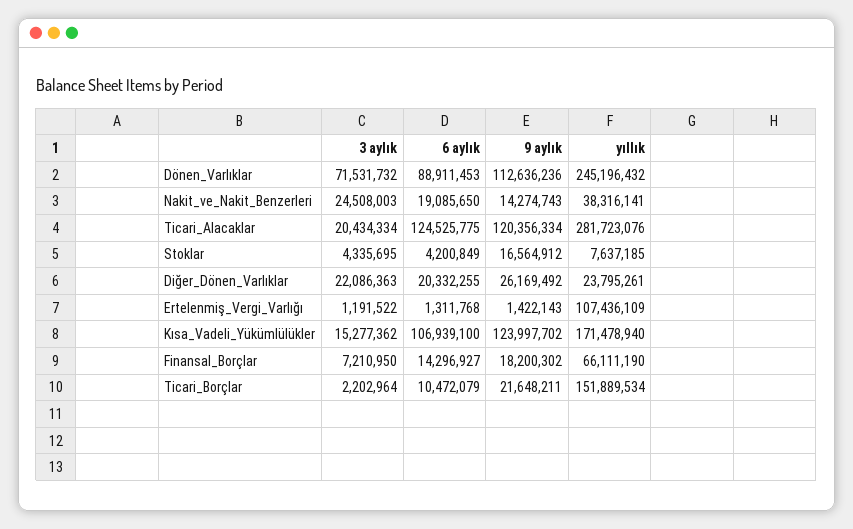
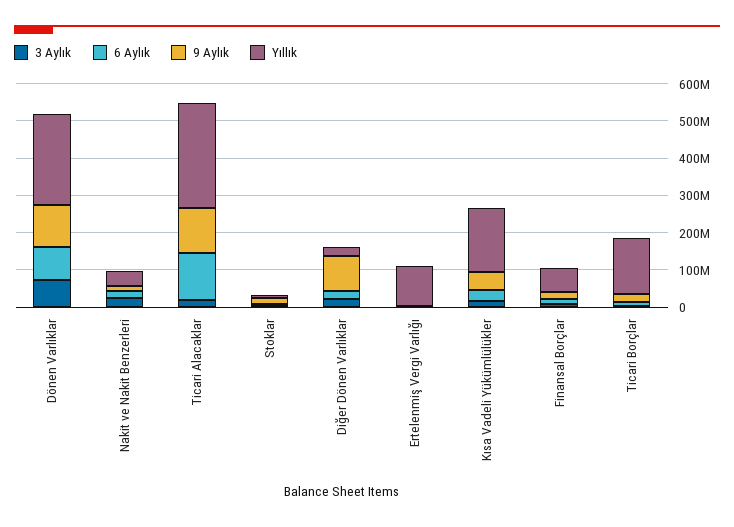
  {
    "3 aylık": {
      "Dönen_Varlıklar": 71531732,
      "Nakit_ve_Nakit_Benzerleri": 24508003,
      "Ticari_Alacaklar": 20434334,
      "Stoklar": 4335695,
      "Diğer_Dönen_Varlıklar": 22086363,
      "Ertelenmiş_Vergi_Varlığı": 1191522,
      "Kısa_Vadeli_Yükümlülükler": 15277362,
      "Finansal_Borçlar": 7210950,
      "Ticari_Borçlar": 2202964
    },
    "6 aylık": {
      "Dönen_Varlıklar": 88911453,
      "Nakit_ve_Nakit_Benzerleri": 19085650,
      "Ticari_Alacaklar": 124525775,
      "Stoklar": 4200849,
      "Diğer_Dönen_Varlıklar": 20332255,
      "Ertelenmiş_Vergi_Varlığı": 1311768,
-     "Kısa_Vadeli_Yükümlülükler": 106939100,
+     "Kısa_Vadeli_Yükümlülükler": 25000000,
      "Finansal_Borçlar": 14296927,
      "Ticari_Borçlar": 10472079
    },
    "9 aylık": {
      "Dönen_Varlıklar": 112636236,
      "Nakit_ve_Nakit_Benzerleri": 14274743,
      "Ticari_Alacaklar": 120356334,
      "Stoklar": 16564912,
-     "Diğer_Dönen_Varlıklar": 26169492,
+     "Diğer_Dönen_Varlıklar": 100000000,
      "Ertelenmiş_Vergi_Varlığı": 1422143,
-     "Kısa_Vadeli_Yükümlülükler": 123997702,
+     "Kısa_Vadeli_Yükümlülükler": 50000000,
      "Finansal_Borçlar": 18200302,
      "Ticari_Borçlar": 21648211
    },
    "yıllık": {
      "Dönen_Varlıklar": 245196432,
      "Nakit_ve_Nakit_Benzerleri": 38316141,
      "Ticari_Alacaklar": 281723076,
      "Stoklar": 7637185,
      "Diğer_Dönen_Varlıklar": 23795261,
      "Ertelenmiş_Vergi_Varlığı": 107436109,
      "Kısa_Vadeli_Yükümlülükler": 171478940,
      "Finansal_Borçlar": 66111190,
      "Ticari_Borçlar": 151889534
    }
  }

